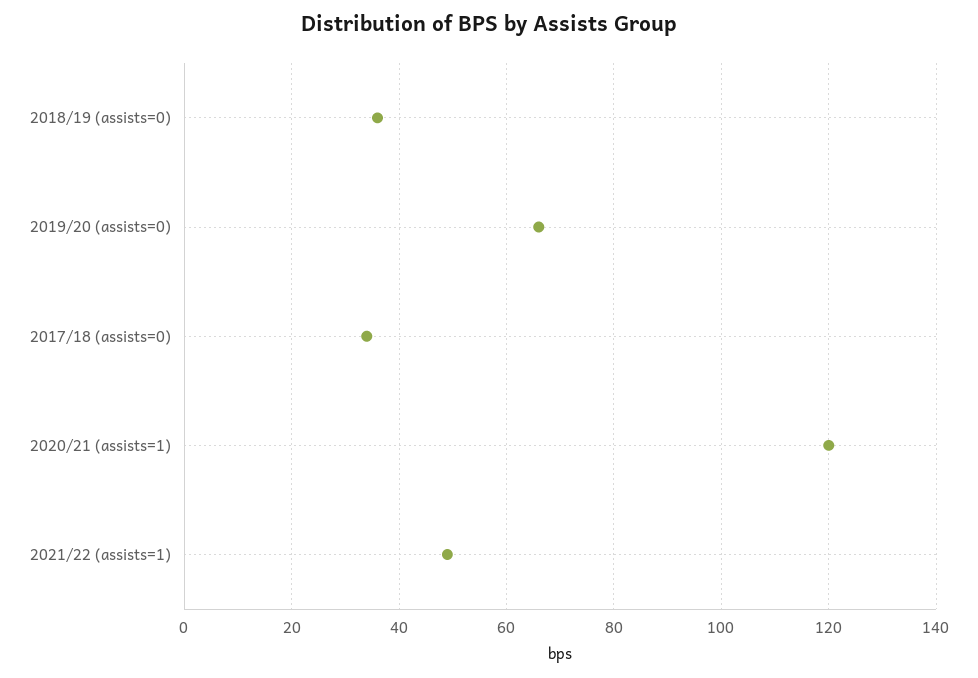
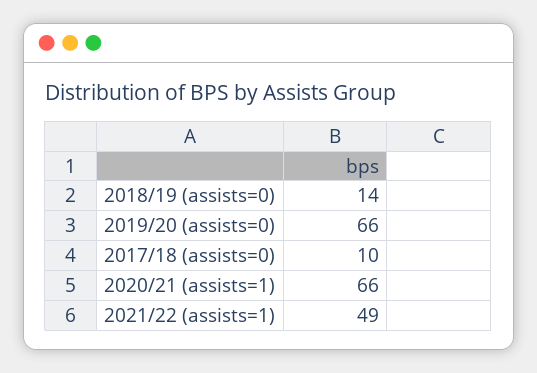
  {
-   "2018/19 (assists=0)": 35,
+   "2018/19 (assists=0)": 14,
    "2019/20 (assists=0)": 66,
-   "2017/18 (assists=0)": 35,
+   "2017/18 (assists=0)": 10,
-   "2020/21 (assists=1)": 120,
+   "2020/21 (assists=1)": 66,
    "2021/22 (assists=1)": 49
  }

